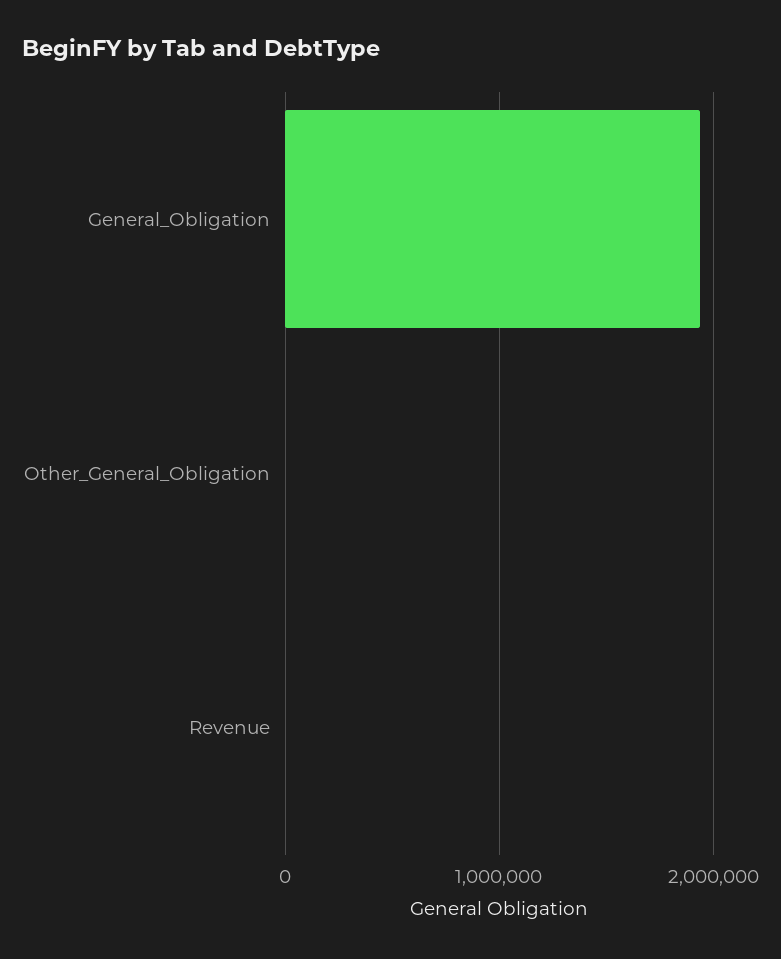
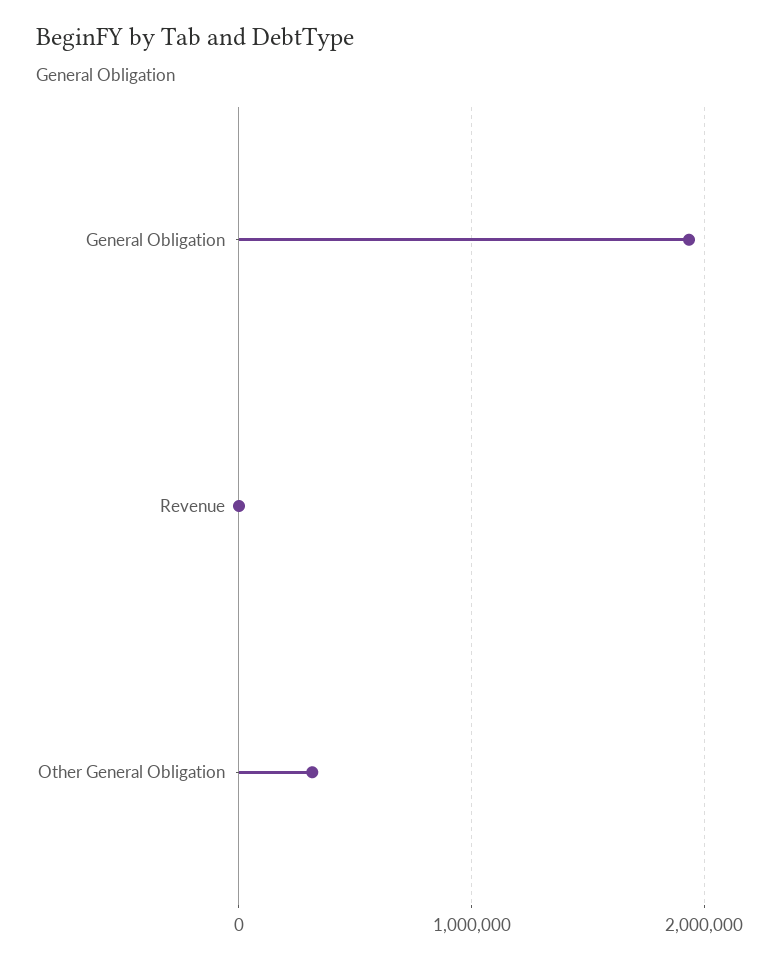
  {
    "General_Obligation": 1900000,
-   "Other_General_Obligation": 0,
+   "Other_General_Obligation": 300000,
    "Revenue": 0
  }

